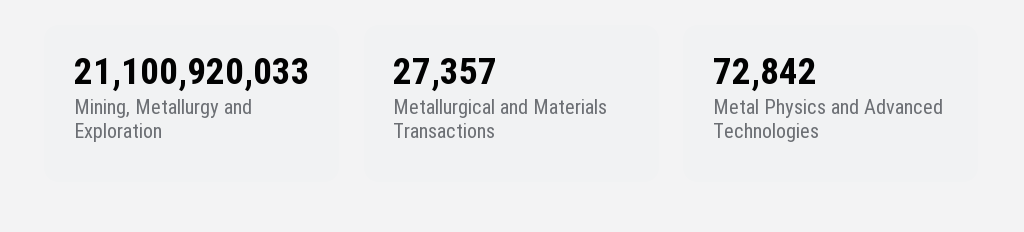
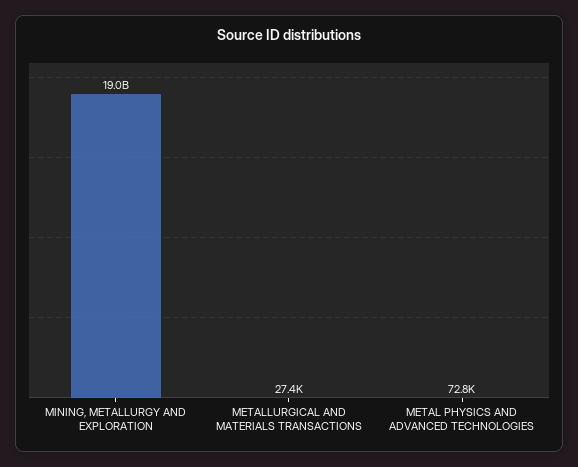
  {
-   "Mining, Metallurgy and Exploration": 21100920033,
+   "Mining, Metallurgy and Exploration": 19000000000,
    "Metallurgical and Materials Transactions": 27357,
    "Metal Physics and Advanced Technologies": 72842
  }

